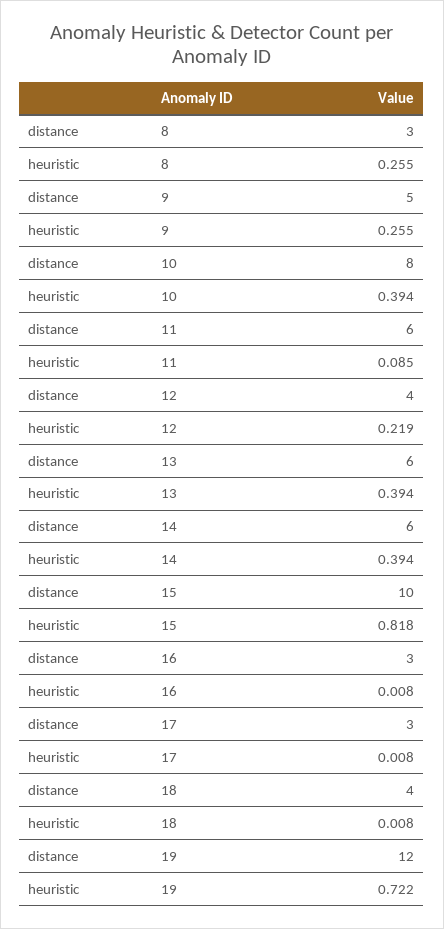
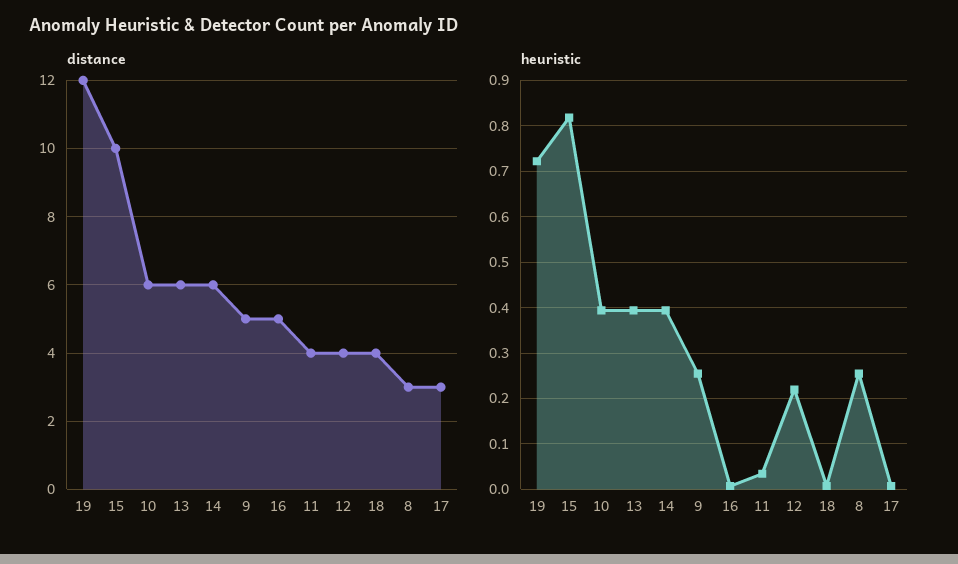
  {
    "distance": {
      "8": 3,
      "9": 5,
-     "10": 8,
+     "10": 6,
-     "11": 6,
+     "11": 4,
      "12": 4,
      "13": 6,
      "14": 6,
      "15": 10,
-     "16": 3,
+     "16": 5,
      "17": 3,
      "18": 4,
      "19": 12
    },
    "heuristic": {
      "8": 0.255,
      "9": 0.255,
      "10": 0.394,
-     "11": 0.085,
+     "11": 0.04,
      "12": 0.219,
      "13": 0.394,
      "14": 0.394,
      "15": 0.818,
      "16": 0.008,
      "17": 0.008,
      "18": 0.008,
      "19": 0.722
    }
  }

